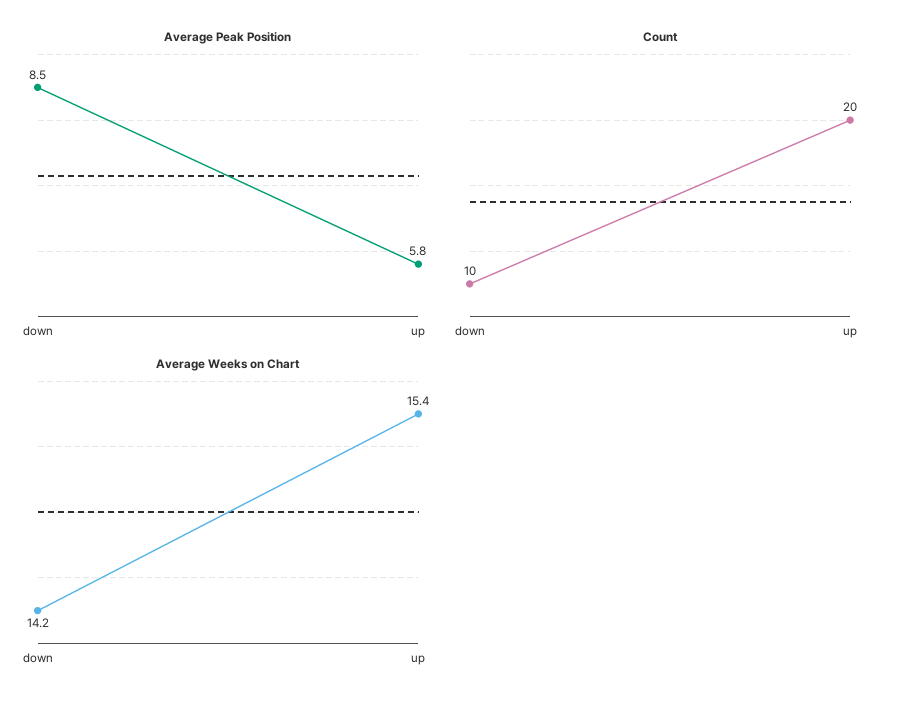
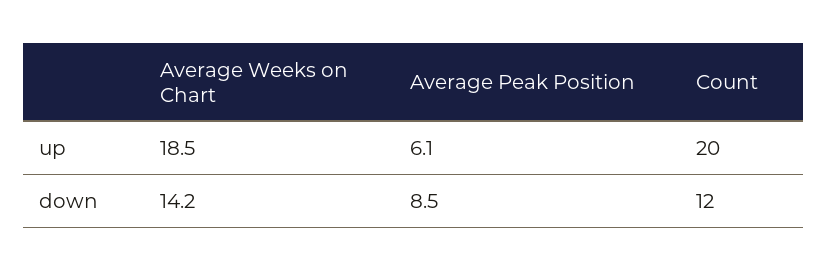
  {
    "Average Peak Position": {
      "down": 8.5,
-     "up": 5.8
+     "up": 6.1
    },
    "Count": {
-     "down": 10,
+     "down": 12,
      "up": 20
    },
    "Average Weeks on Chart": {
      "down": 14.2,
-     "up": 15.4
+     "up": 18.5
    }
  }

